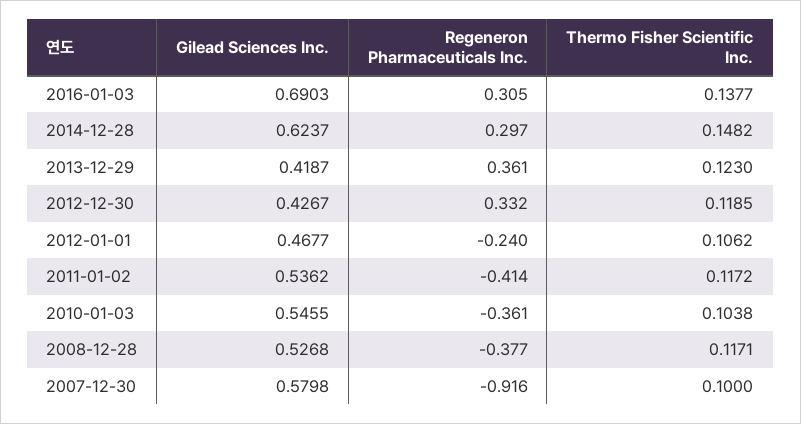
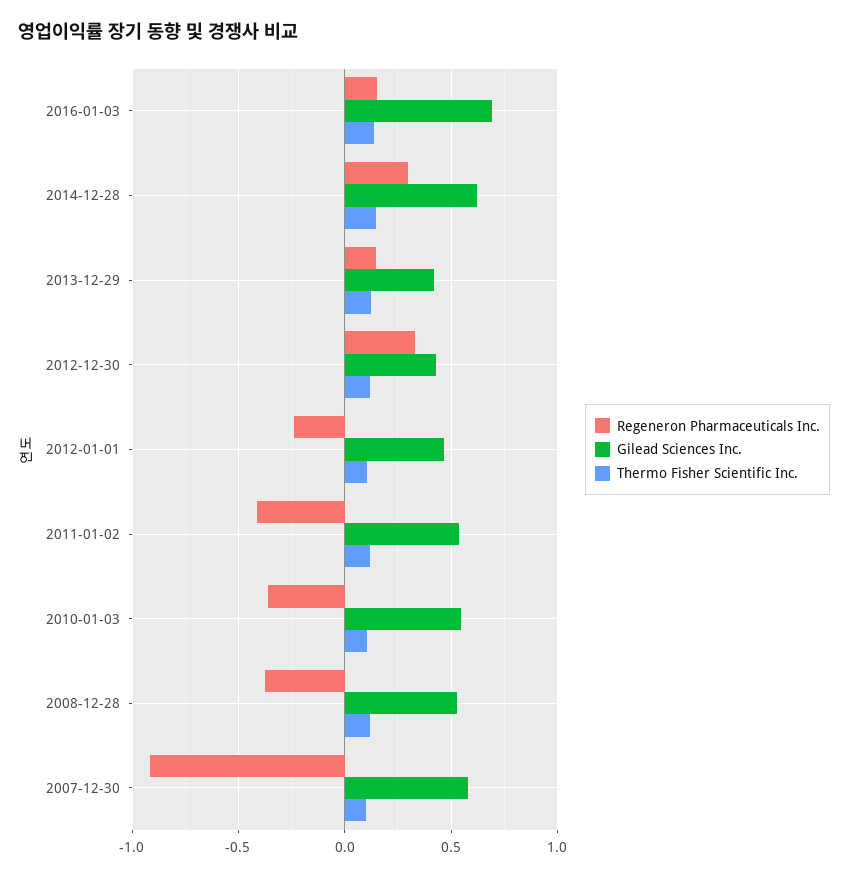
  {
    "Gilead Sciences Inc.": {
      "2016-01-03": 0.6903,
      "2014-12-28": 0.6237,
      "2013-12-29": 0.4187,
      "2012-12-30": 0.4267,
      "2012-01-01": 0.4677,
      "2011-01-02": 0.5362,
      "2010-01-03": 0.5455,
      "2008-12-28": 0.5268,
      "2007-12-30": 0.5798
    },
    "Regeneron Pharmaceuticals Inc.": {
-     "2016-01-03": 0.305,
+     "2016-01-03": 0.15,
      "2014-12-28": 0.297,
-     "2013-12-29": 0.361,
+     "2013-12-29": 0.15,
      "2012-12-30": 0.332,
      "2012-01-01": -0.24,
      "2011-01-02": -0.414,
      "2010-01-03": -0.361,
      "2008-12-28": -0.377,
      "2007-12-30": -0.916
    },
    "Thermo Fisher Scientific Inc.": {
      "2016-01-03": 0.1377,
      "2014-12-28": 0.1482,
      "2013-12-29": 0.123,
      "2012-12-30": 0.1185,
      "2012-01-01": 0.1062,
      "2011-01-02": 0.1172,
      "2010-01-03": 0.1038,
      "2008-12-28": 0.1171,
      "2007-12-30": 0.1
    }
  }

